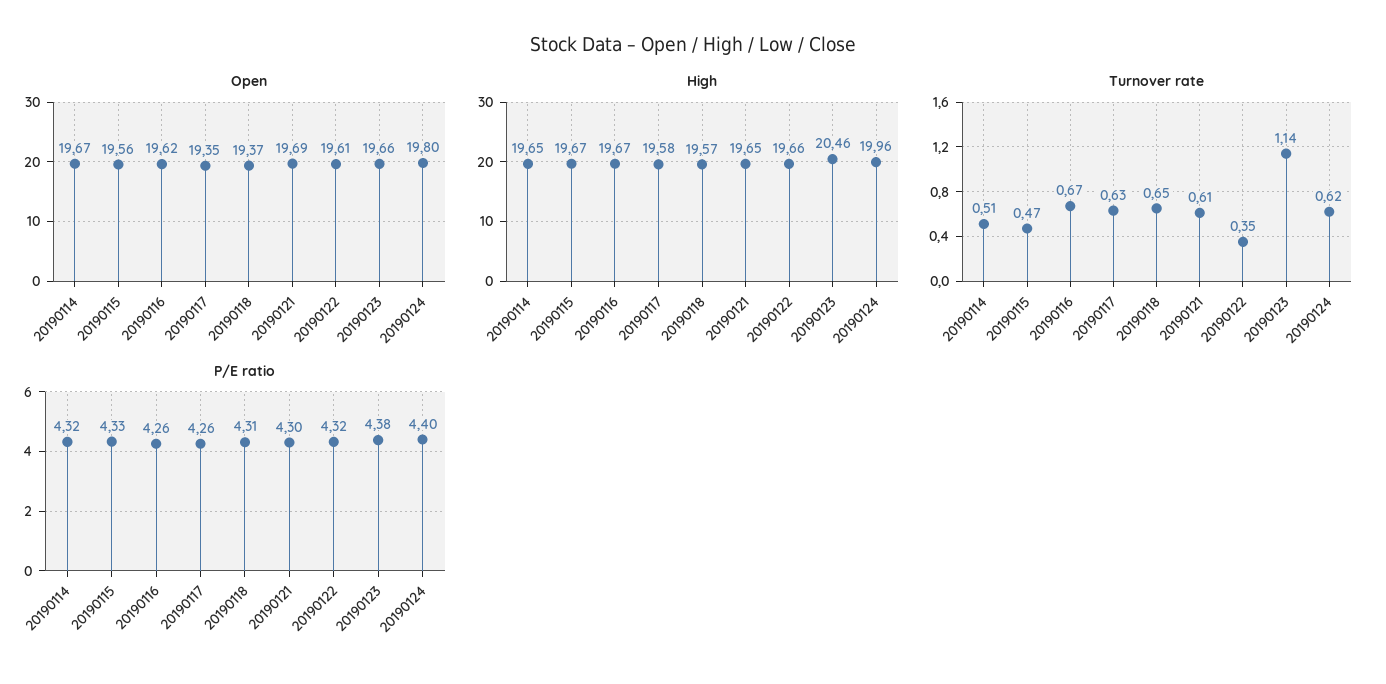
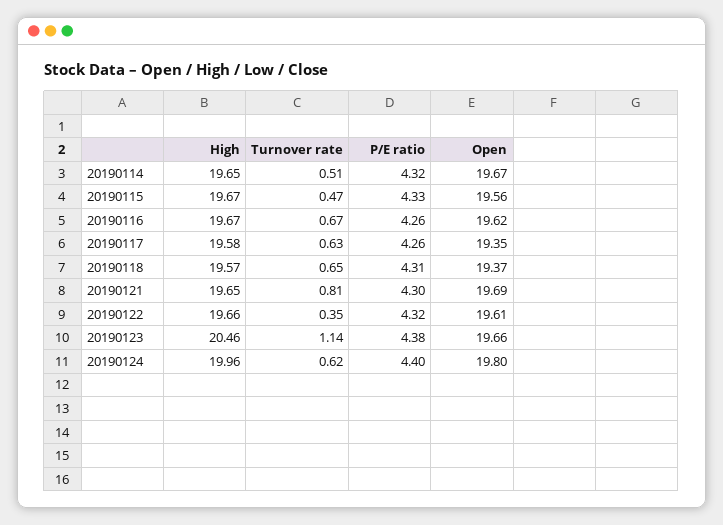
  {
    "Open": {
      "20190114": 19.67,
      "20190115": 19.56,
      "20190116": 19.62,
      "20190117": 19.35,
      "20190118": 19.37,
      "20190121": 19.69,
      "20190122": 19.61,
      "20190123": 19.66,
      "20190124": 19.8
    },
    "High": {
      "20190114": 19.65,
      "20190115": 19.67,
      "20190116": 19.67,
      "20190117": 19.58,
      "20190118": 19.57,
      "20190121": 19.65,
      "20190122": 19.66,
      "20190123": 20.46,
      "20190124": 19.96
    },
    "Turnover rate": {
      "20190114": 0.51,
      "20190115": 0.47,
      "20190116": 0.67,
      "20190117": 0.63,
      "20190118": 0.65,
-     "20190121": 0.61,
+     "20190121": 0.81,
      "20190122": 0.35,
      "20190123": 1.14,
      "20190124": 0.62
    },
    "P/E ratio": {
      "20190114": 4.32,
      "20190115": 4.33,
      "20190116": 4.26,
      "20190117": 4.26,
      "20190118": 4.31,
      "20190121": 4.3,
      "20190122": 4.32,
      "20190123": 4.38,
      "20190124": 4.4
    }
  }

